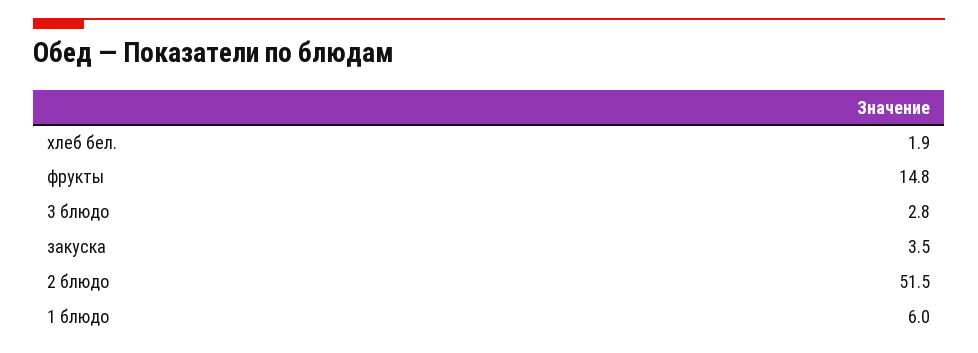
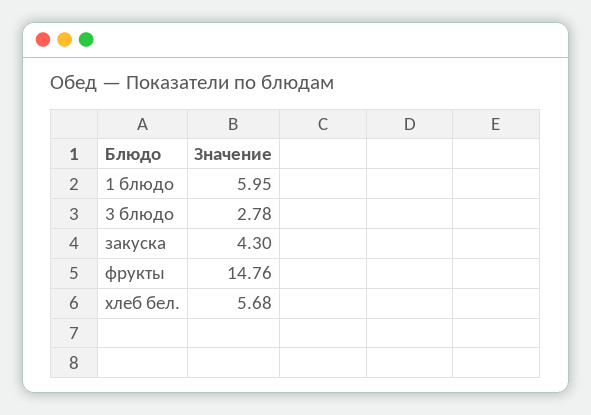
  {
-   "хлеб бел.": 1.9,
+   "хлеб бел.": 5.68,
    "фрукты": 14.76,
    "3 блюдо": 2.78,
-   "закуска": 3.5,
+   "закуска": 4.3,
-   "2 блюдо": 51.5,
    "1 блюдо": 5.95
  }

